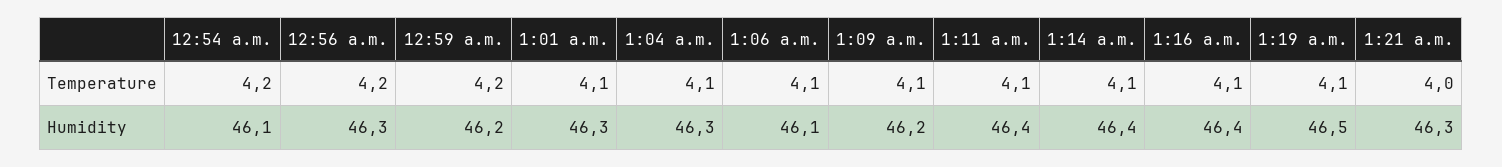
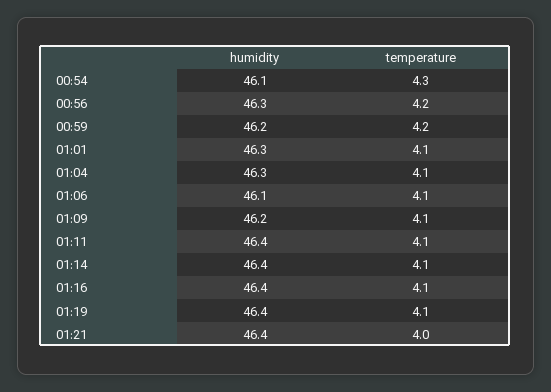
  {
    "12:54 a.m.": {
-     "Temperature": 4.2,
+     "Temperature": 4.3,
      "Humidity": 46.1
    },
    "12:56 a.m.": {
      "Temperature": 4.2,
      "Humidity": 46.3
    },
    "12:59 a.m.": {
      "Temperature": 4.2,
      "Humidity": 46.2
    },
    "1:01 a.m.": {
      "Temperature": 4.1,
      "Humidity": 46.3
    },
    "1:04 a.m.": {
      "Temperature": 4.1,
      "Humidity": 46.3
    },
    "1:06 a.m.": {
      "Temperature": 4.1,
      "Humidity": 46.1
    },
    "1:09 a.m.": {
      "Temperature": 4.1,
      "Humidity": 46.2
    },
    "1:11 a.m.": {
      "Temperature": 4.1,
      "Humidity": 46.4
    },
    "1:14 a.m.": {
      "Temperature": 4.1,
      "Humidity": 46.4
    },
    "1:16 a.m.": {
      "Temperature": 4.1,
      "Humidity": 46.4
    },
    "1:19 a.m.": {
      "Temperature": 4.1,
-     "Humidity": 46.5
+     "Humidity": 46.4
    },
    "1:21 a.m.": {
      "Temperature": 4,
-     "Humidity": 46.3
+     "Humidity": 46.4
    }
  }

